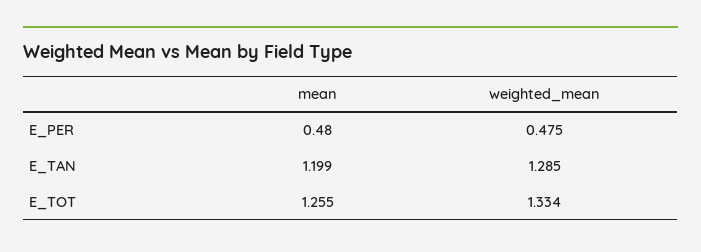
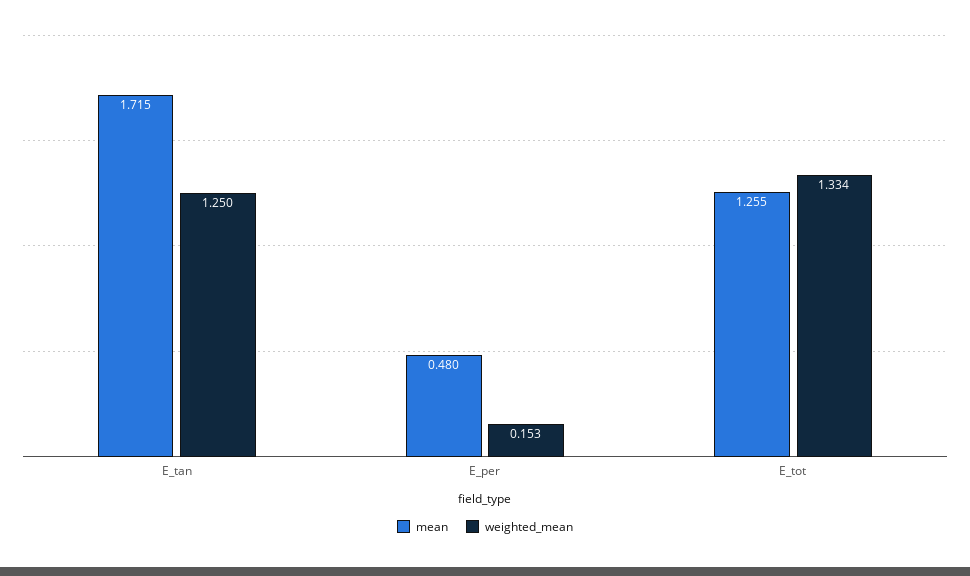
  {
    "mean": {
      "E_PER": 0.48,
-     "E_TAN": 1.199,
+     "E_TAN": 1.715,
      "E_TOT": 1.255
    },
    "weighted_mean": {
-     "E_PER": 0.475,
+     "E_PER": 0.153,
-     "E_TAN": 1.285,
+     "E_TAN": 1.25,
      "E_TOT": 1.334
    }
  }

